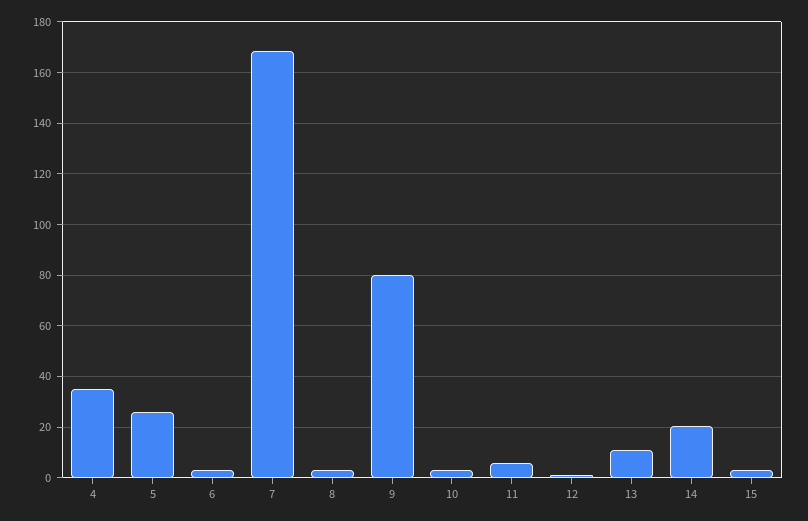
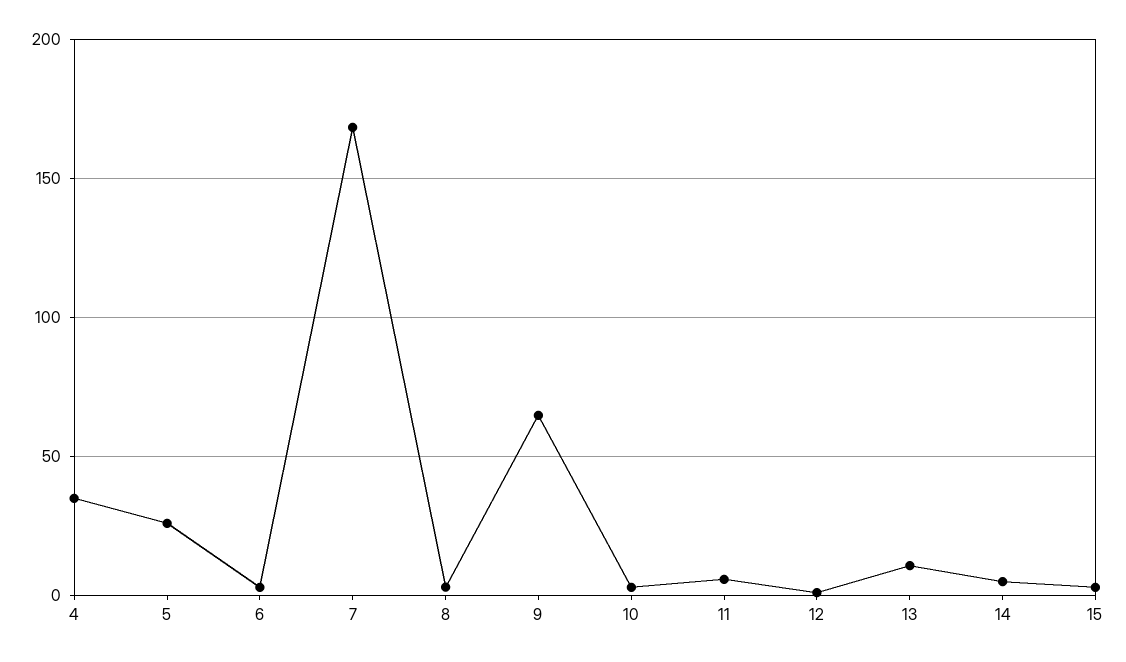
  {
    "4": 35,
    "5": 25,
    "6": 2.5,
    "7": 167.5,
    "8": 2.5,
-   "9": 80,
+   "9": 65,
    "10": 2.5,
    "11": 5,
    "12": 0,
    "13": 10,
-   "14": 20,
+   "14": 5,
    "15": 2.5
  }

